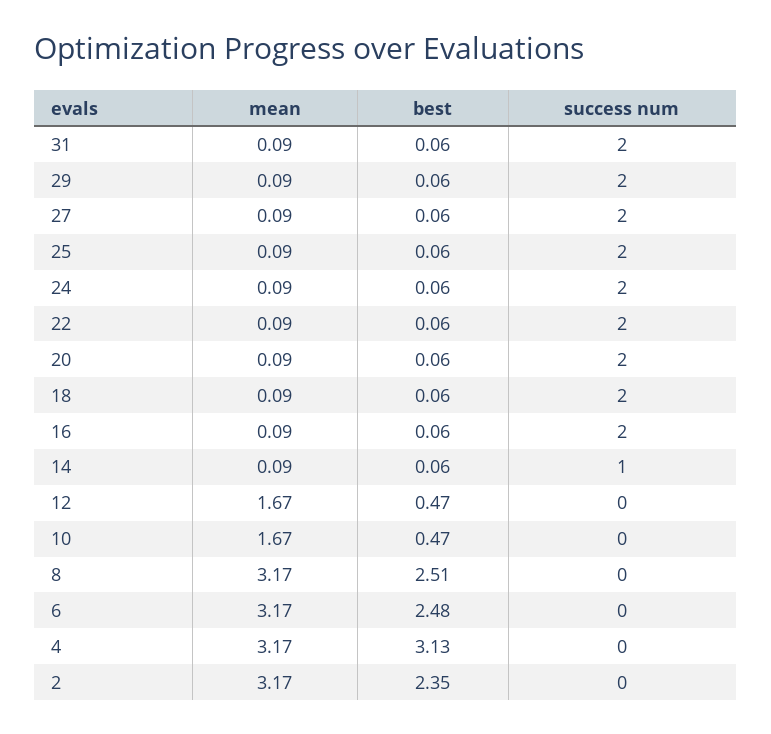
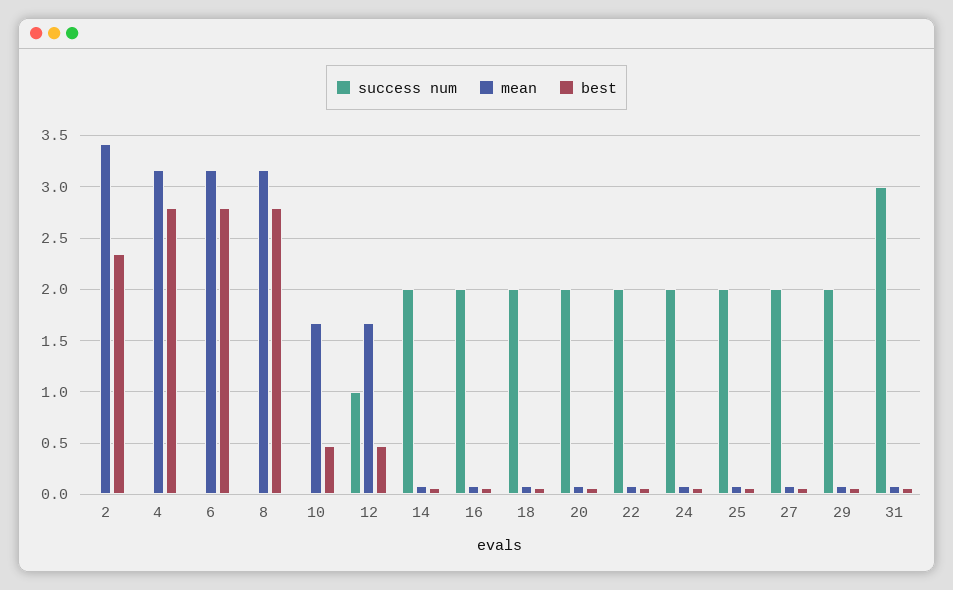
  {
    "mean": {
      "31": 0.09,
      "29": 0.09,
      "27": 0.09,
      "25": 0.09,
      "24": 0.09,
      "22": 0.09,
      "20": 0.09,
      "18": 0.09,
      "16": 0.09,
      "14": 0.09,
      "12": 1.67,
      "10": 1.67,
      "8": 3.17,
      "6": 3.17,
      "4": 3.17,
-     "2": 3.17
+     "2": 3.4
    },
    "best": {
      "31": 0.06,
      "29": 0.06,
      "27": 0.06,
      "25": 0.06,
      "24": 0.06,
      "22": 0.06,
      "20": 0.06,
      "18": 0.06,
      "16": 0.06,
      "14": 0.06,
      "12": 0.47,
      "10": 0.47,
-     "8": 2.51,
+     "8": 2.8,
-     "6": 2.48,
+     "6": 2.8,
-     "4": 3.13,
+     "4": 2.8,
      "2": 2.35
    },
    "success num": {
-     "31": 2,
+     "31": 3,
      "29": 2,
      "27": 2,
      "25": 2,
      "24": 2,
      "22": 2,
      "20": 2,
      "18": 2,
      "16": 2,
-     "14": 1,
+     "14": 2,
-     "12": 0,
+     "12": 1,
      "10": 0,
      "8": 0,
      "6": 0,
      "4": 0,
      "2": 0
    }
  }

